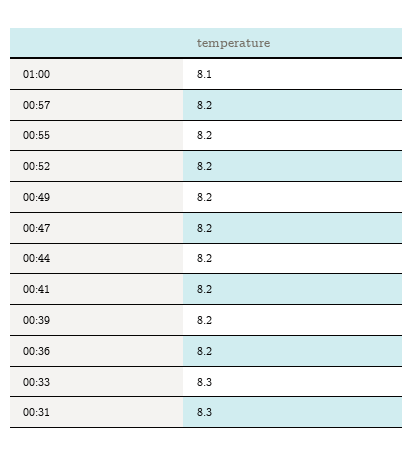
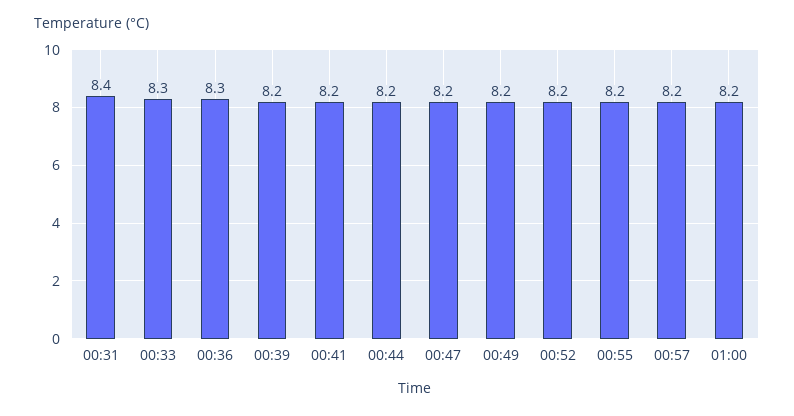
  {
-   "01:00": 8.1,
+   "01:00": 8.2,
    "00:57": 8.2,
    "00:55": 8.2,
    "00:52": 8.2,
    "00:49": 8.2,
    "00:47": 8.2,
    "00:44": 8.2,
    "00:41": 8.2,
    "00:39": 8.2,
-   "00:36": 8.2,
+   "00:36": 8.3,
    "00:33": 8.3,
-   "00:31": 8.3
+   "00:31": 8.4
  }

